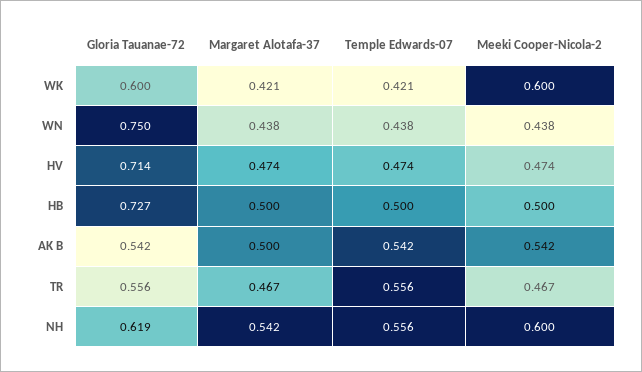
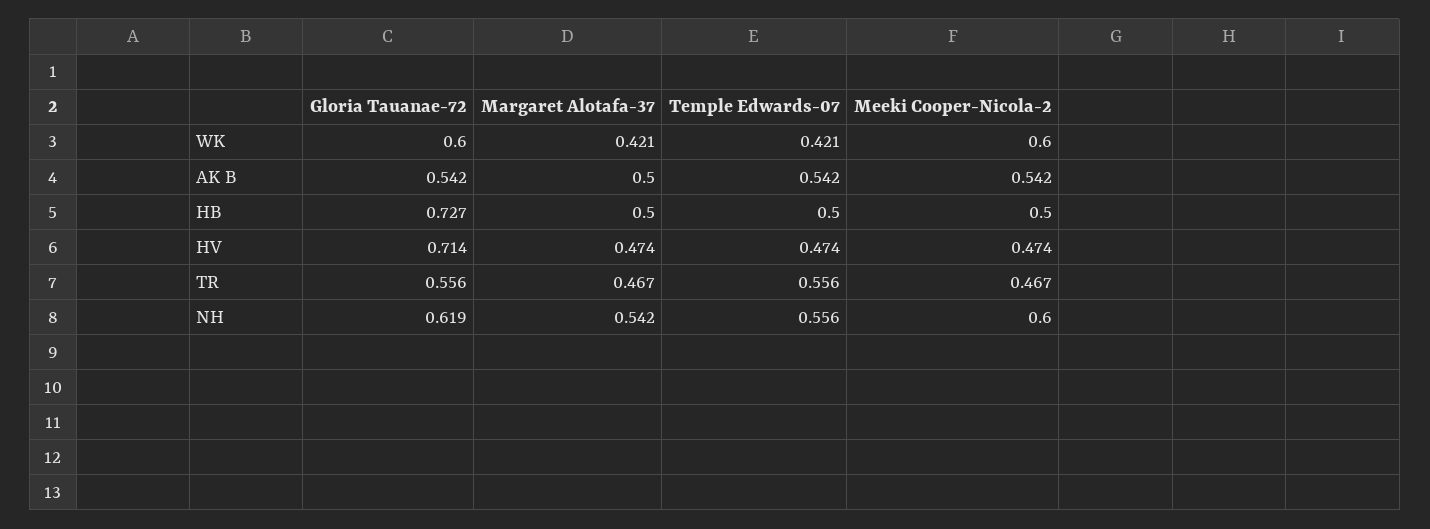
  {
    "Gloria Tauanae-72": {
      "WK": 0.6,
-     "WN": 0.75,
      "HV": 0.714,
      "HB": 0.727,
      "AK B": 0.542,
      "TR": 0.556,
      "NH": 0.619
    },
    "Margaret Alotafa-37": {
      "WK": 0.421,
-     "WN": 0.438,
      "HV": 0.474,
      "HB": 0.5,
      "AK B": 0.5,
      "TR": 0.467,
      "NH": 0.542
    },
    "Temple Edwards-07": {
      "WK": 0.421,
-     "WN": 0.438,
      "HV": 0.474,
      "HB": 0.5,
      "AK B": 0.542,
      "TR": 0.556,
      "NH": 0.556
    },
    "Meeki Cooper-Nicola-2": {
      "WK": 0.6,
-     "WN": 0.438,
      "HV": 0.474,
      "HB": 0.5,
      "AK B": 0.542,
      "TR": 0.467,
      "NH": 0.6
    }
  }

